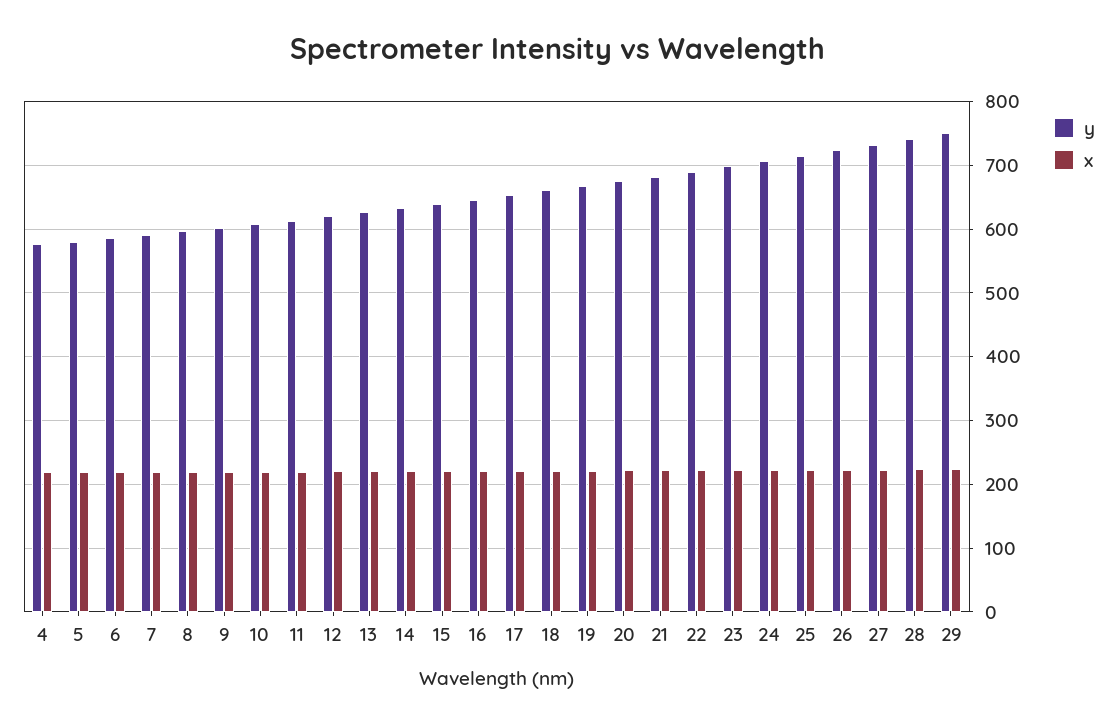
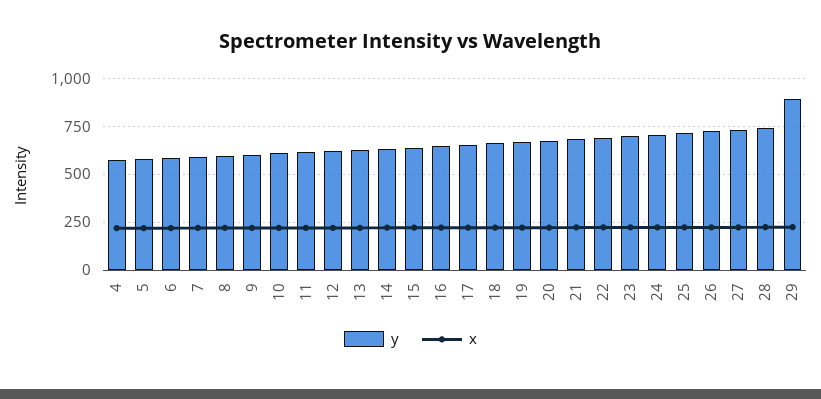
  {
    "y": {
      "4": 580,
      "5": 580,
      "6": 590,
      "7": 590,
      "8": 600,
      "9": 600,
      "10": 610,
      "11": 610,
      "12": 620,
      "13": 630,
      "14": 630,
      "15": 640,
      "16": 650,
      "17": 650,
      "18": 660,
      "19": 670,
      "20": 670,
      "21": 680,
      "22": 690,
      "23": 700,
      "24": 710,
      "25": 720,
      "26": 720,
      "27": 730,
      "28": 740,
-     "29": 750
+     "29": 900
    },
    "x": {
      "4": 220,
      "5": 220,
      "6": 220,
      "7": 220,
      "8": 220,
      "9": 220,
      "10": 220,
      "11": 220,
      "12": 220,
      "13": 220,
      "14": 220,
      "15": 220,
      "16": 220,
      "17": 220,
      "18": 220,
      "19": 220,
      "20": 220,
      "21": 220,
      "22": 220,
      "23": 220,
      "24": 220,
      "25": 220,
      "26": 220,
      "27": 220,
      "28": 220,
      "29": 220
    }
  }

